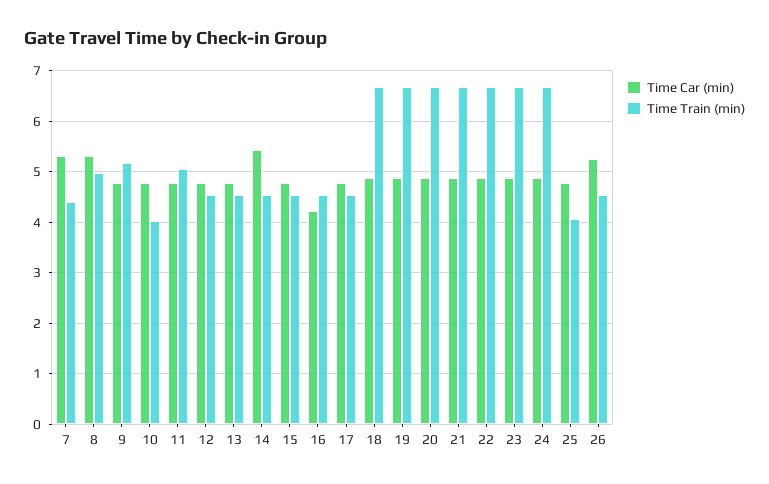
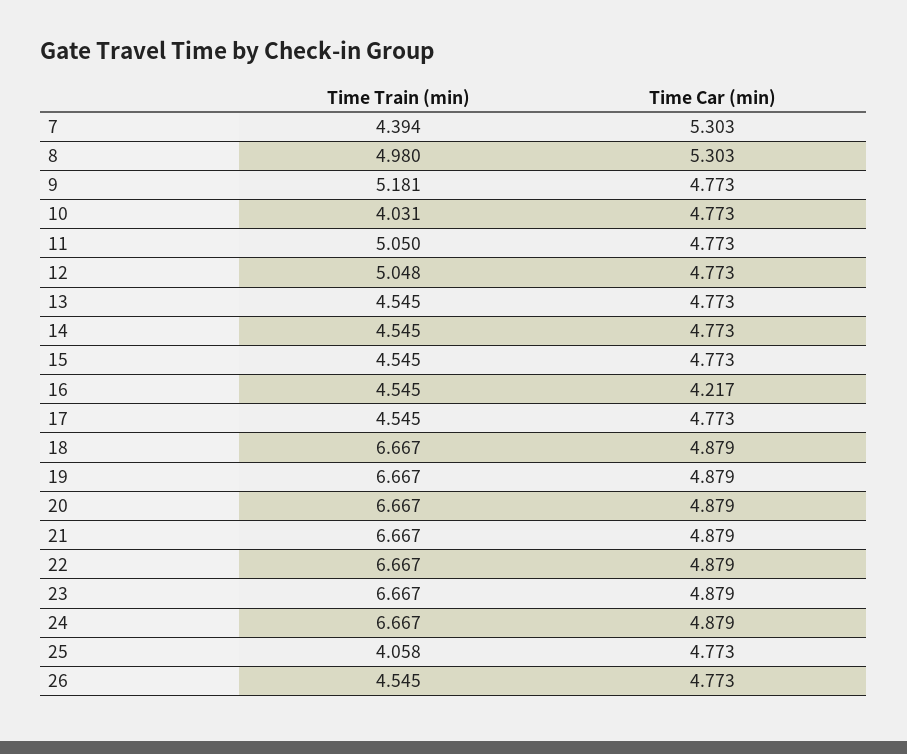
  {
    "Time Car (min)": {
      "7": 5.303,
      "8": 5.303,
      "9": 4.773,
      "10": 4.773,
      "11": 4.773,
      "12": 4.773,
      "13": 4.773,
-     "14": 5.4,
+     "14": 4.773,
      "15": 4.773,
      "16": 4.217,
      "17": 4.773,
      "18": 4.879,
      "19": 4.879,
      "20": 4.879,
      "21": 4.879,
      "22": 4.879,
      "23": 4.879,
      "24": 4.879,
      "25": 4.773,
-     "26": 5.2
+     "26": 4.773
    },
    "Time Train (min)": {
      "7": 4.394,
      "8": 4.98,
      "9": 5.181,
      "10": 4.031,
      "11": 5.05,
-     "12": 4.6,
+     "12": 5.048,
      "13": 4.545,
      "14": 4.545,
      "15": 4.545,
      "16": 4.545,
      "17": 4.545,
      "18": 6.667,
      "19": 6.667,
      "20": 6.667,
      "21": 6.667,
      "22": 6.667,
      "23": 6.667,
      "24": 6.667,
      "25": 4.058,
      "26": 4.545
    }
  }

